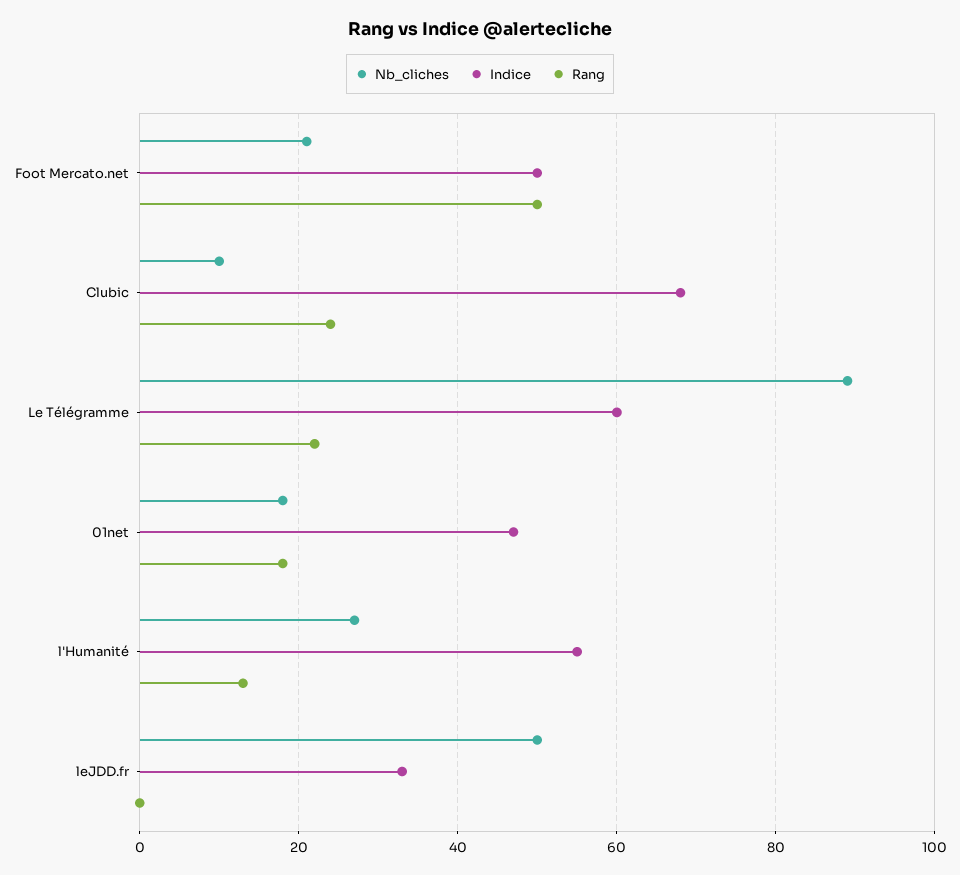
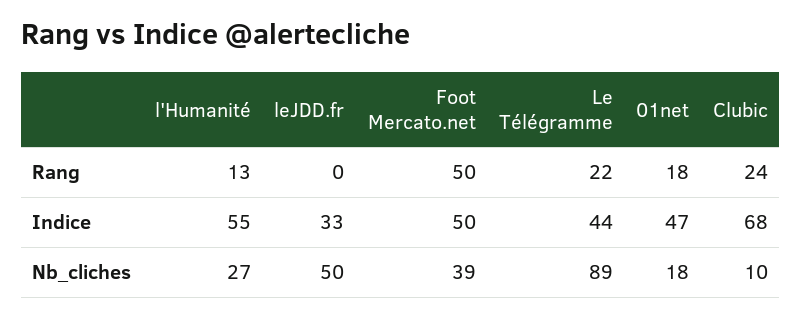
  {
    "Nb_cliches": {
-     "Foot Mercato.net": 20,
+     "Foot Mercato.net": 39,
      "Clubic": 10,
      "Le Télégramme": 89,
      "01net": 18,
      "l'Humanité": 27,
      "leJDD.fr": 50
    },
    "Indice": {
      "Foot Mercato.net": 50,
      "Clubic": 68,
-     "Le Télégramme": 60,
+     "Le Télégramme": 44,
      "01net": 47,
      "l'Humanité": 55,
      "leJDD.fr": 33
    },
    "Rang": {
      "Foot Mercato.net": 50,
      "Clubic": 24,
      "Le Télégramme": 22,
      "01net": 18,
      "l'Humanité": 13,
      "leJDD.fr": 0
    }
  }

